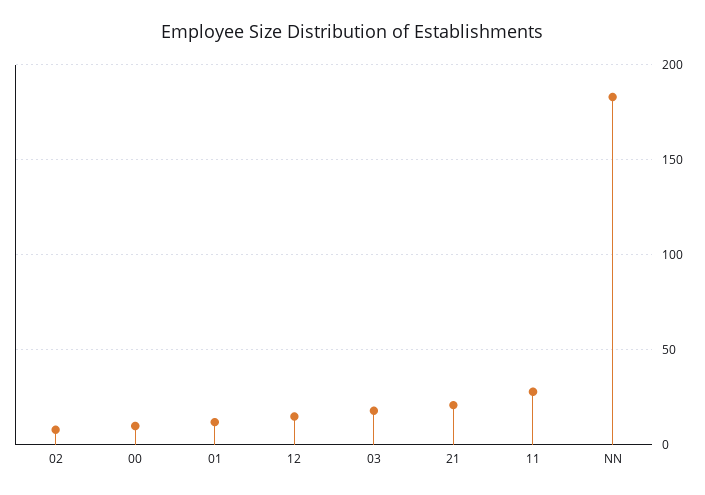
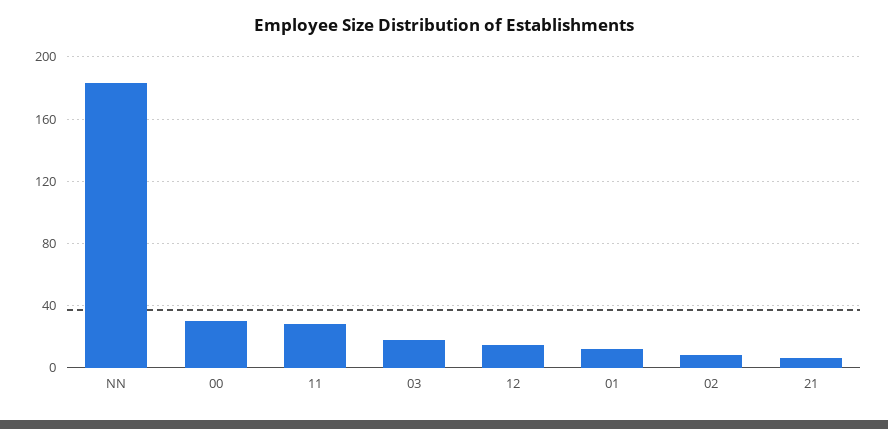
  {
    "02": 10,
-   "00": 10,
+   "00": 30,
    "01": 10,
    "12": 15,
    "03": 20,
-   "21": 20,
+   "21": 5,
    "11": 30,
    "NN": 185
  }

